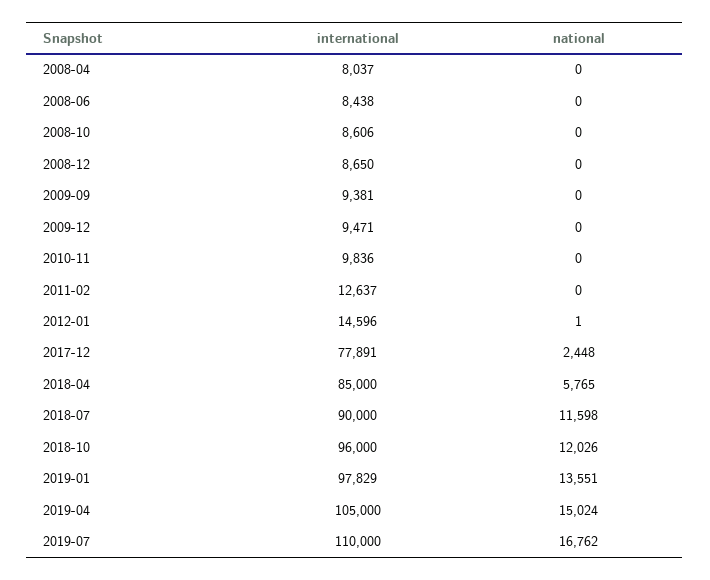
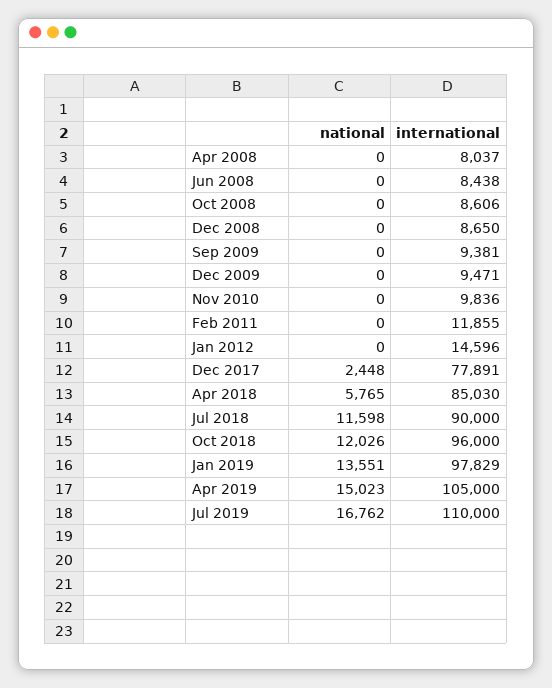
  {
    "international": {
      "2008-04": 8037,
      "2008-06": 8438,
      "2008-10": 8606,
      "2008-12": 8650,
      "2009-09": 9381,
      "2009-12": 9471,
      "2010-11": 9836,
-     "2011-02": 12637,
+     "2011-02": 11855,
      "2012-01": 14596,
      "2017-12": 77891,
-     "2018-04": 85000,
+     "2018-04": 85030,
      "2018-07": 90000,
      "2018-10": 96000,
      "2019-01": 97829,
      "2019-04": 105000,
      "2019-07": 110000
    },
    "national": {
      "2008-04": 0,
      "2008-06": 0,
      "2008-10": 0,
      "2008-12": 0,
      "2009-09": 0,
      "2009-12": 0,
      "2010-11": 0,
      "2011-02": 0,
-     "2012-01": 1,
+     "2012-01": 0,
      "2017-12": 2448,
      "2018-04": 5765,
      "2018-07": 11598,
      "2018-10": 12026,
      "2019-01": 13551,
-     "2019-04": 15024,
+     "2019-04": 15023,
      "2019-07": 16762
    }
  }

